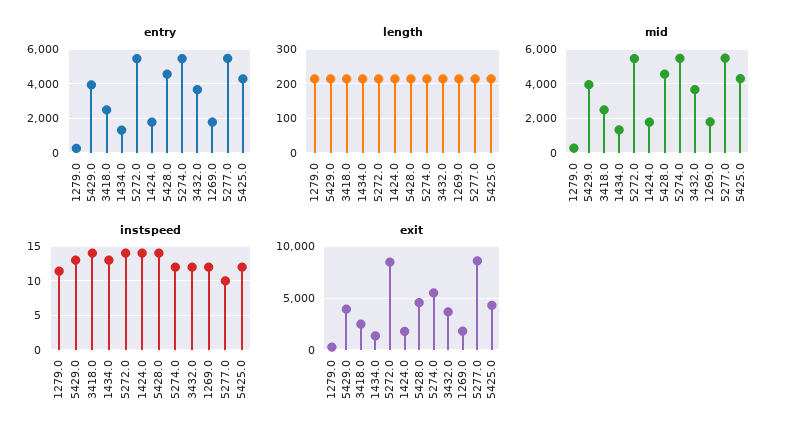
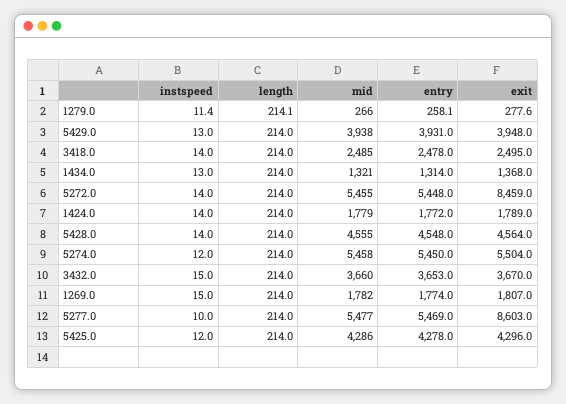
  {
    "entry": {
      "1279.0": 258.1,
      "5429.0": 3931,
      "3418.0": 2478,
      "1434.0": 1314,
      "5272.0": 5448,
      "1424.0": 1772,
      "5428.0": 4548,
      "5274.0": 5450,
      "3432.0": 3653,
      "1269.0": 1774,
      "5277.0": 5469,
      "5425.0": 4278
    },
    "length": {
      "1279.0": 214.1,
      "5429.0": 214,
      "3418.0": 214,
      "1434.0": 214,
      "5272.0": 214,
      "1424.0": 214,
      "5428.0": 214,
      "5274.0": 214,
      "3432.0": 214,
      "1269.0": 214,
      "5277.0": 214,
      "5425.0": 214
    },
    "mid": {
      "1279.0": 266,
      "5429.0": 3938,
      "3418.0": 2485,
      "1434.0": 1321,
      "5272.0": 5455,
      "1424.0": 1779,
      "5428.0": 4555,
      "5274.0": 5458,
      "3432.0": 3660,
      "1269.0": 1782,
      "5277.0": 5477,
      "5425.0": 4286
    },
    "instspeed": {
      "1279.0": 11.4,
      "5429.0": 13,
      "3418.0": 14,
      "1434.0": 13,
      "5272.0": 14,
      "1424.0": 14,
      "5428.0": 14,
      "5274.0": 12,
-     "3432.0": 12,
+     "3432.0": 15,
-     "1269.0": 12,
+     "1269.0": 15,
      "5277.0": 10,
      "5425.0": 12
    },
    "exit": {
      "1279.0": 277.6,
      "5429.0": 3948,
      "3418.0": 2495,
      "1434.0": 1368,
      "5272.0": 8459,
      "1424.0": 1789,
      "5428.0": 4564,
      "5274.0": 5504,
      "3432.0": 3670,
      "1269.0": 1807,
      "5277.0": 8603,
      "5425.0": 4296
    }
  }

